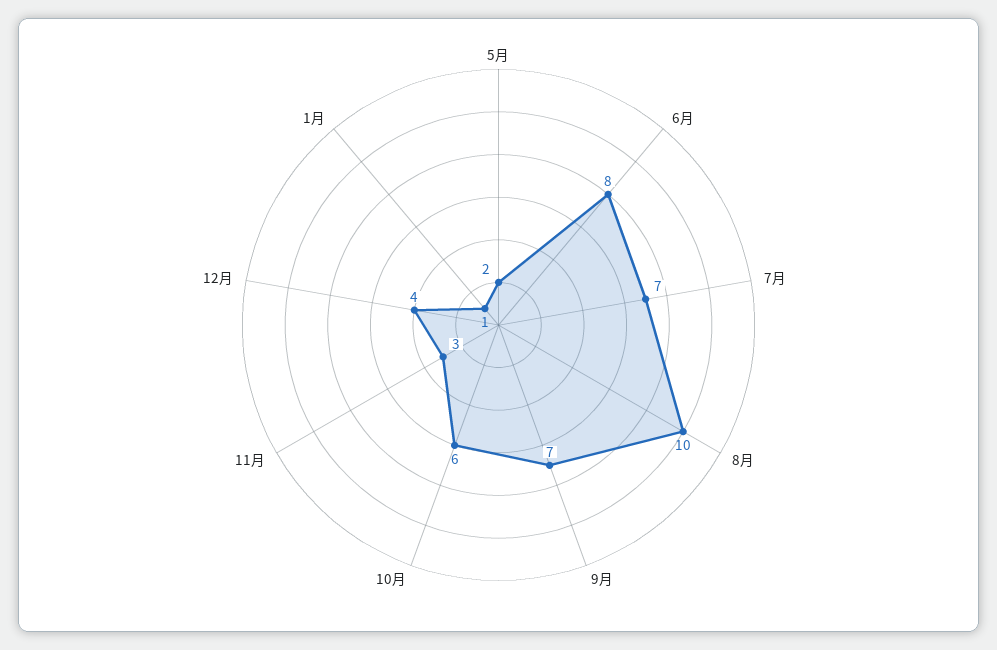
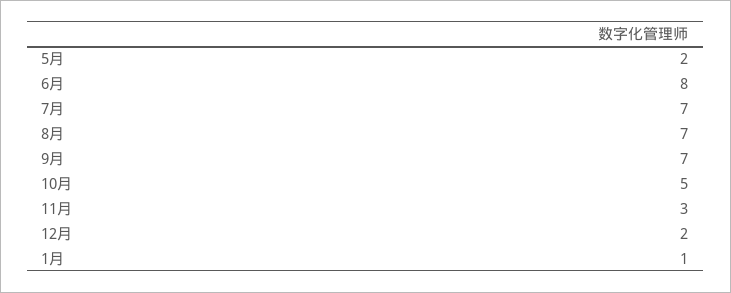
  {
    "5月": 2,
    "6月": 8,
    "7月": 7,
-   "8月": 10,
+   "8月": 7,
    "9月": 7,
-   "10月": 6,
+   "10月": 5,
    "11月": 3,
-   "12月": 4,
+   "12月": 2,
    "1月": 1
  }

